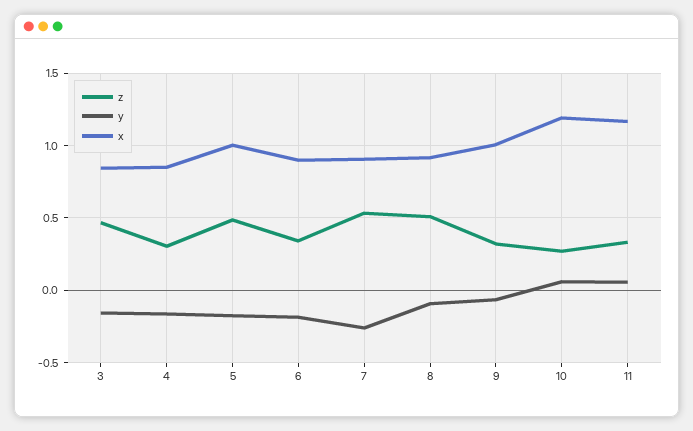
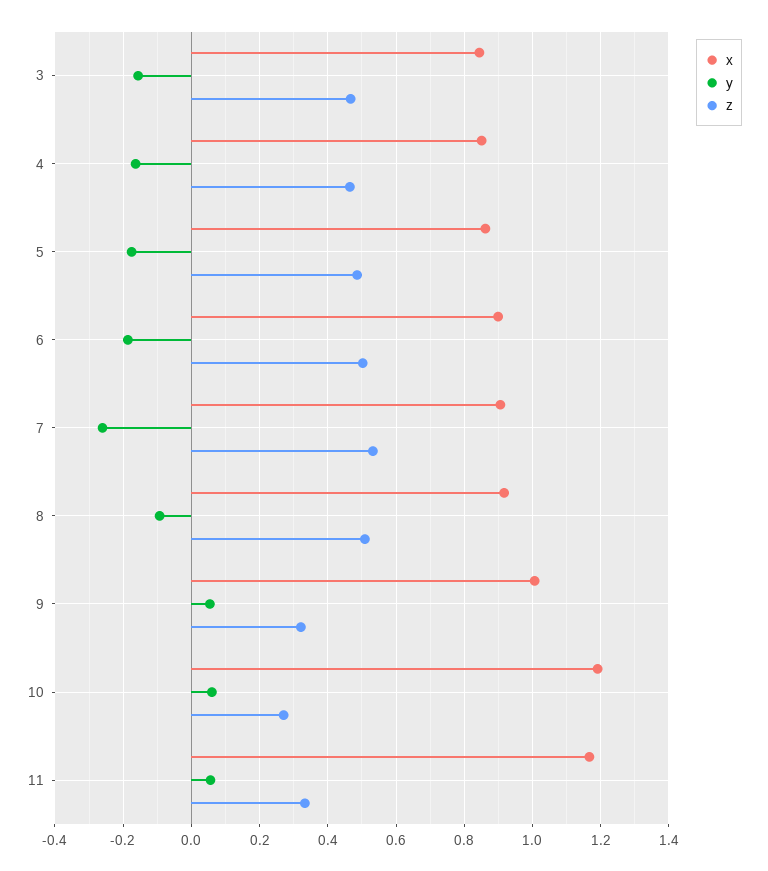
  {
    "z": {
      "3": 0.46,
-     "4": 0.3,
+     "4": 0.46,
      "5": 0.48,
-     "6": 0.35,
+     "6": 0.5,
      "7": 0.54,
      "8": 0.5,
      "9": 0.32,
      "10": 0.28,
      "11": 0.34
    },
    "y": {
      "3": -0.16,
      "4": -0.16,
      "5": -0.18,
      "6": -0.18,
      "7": -0.26,
      "8": -0.1,
-     "9": -0.05,
+     "9": 0.06,
      "10": 0.06,
      "11": 0.06
    },
    "x": {
      "3": 0.84,
      "4": 0.86,
-     "5": 1,
+     "5": 0.86,
      "6": 0.9,
      "7": 0.9,
      "8": 0.92,
      "9": 1,
      "10": 1.2,
      "11": 1.16
    }
  }

